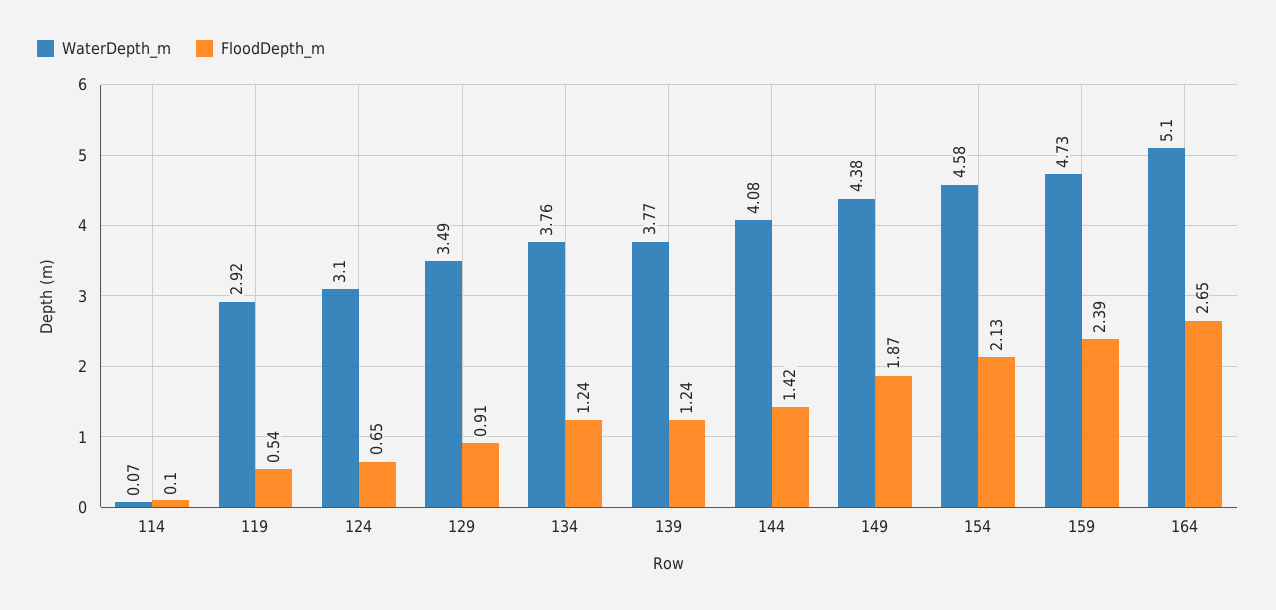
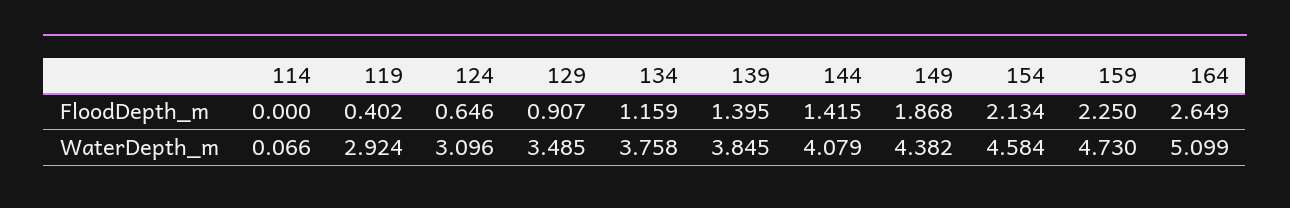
  {
    "WaterDepth_m": {
      "114": 0.066,
      "119": 2.924,
      "124": 3.096,
      "129": 3.485,
      "134": 3.758,
-     "139": 3.77,
+     "139": 3.845,
      "144": 4.079,
      "149": 4.382,
      "154": 4.584,
      "159": 4.73,
      "164": 5.099
    },
    "FloodDepth_m": {
-     "114": 0.1,
+     "114": 0,
-     "119": 0.54,
+     "119": 0.402,
      "124": 0.646,
      "129": 0.907,
-     "134": 1.24,
+     "134": 1.159,
-     "139": 1.24,
+     "139": 1.395,
      "144": 1.415,
      "149": 1.868,
      "154": 2.134,
-     "159": 2.39,
+     "159": 2.25,
      "164": 2.649
    }
  }

